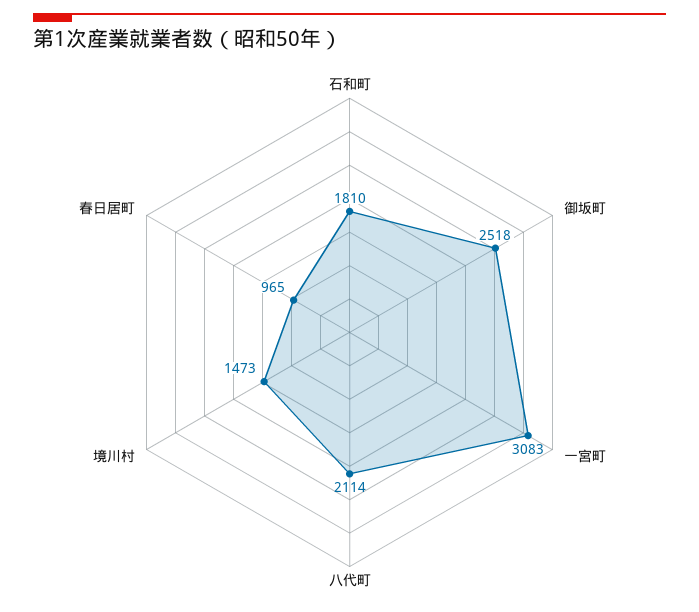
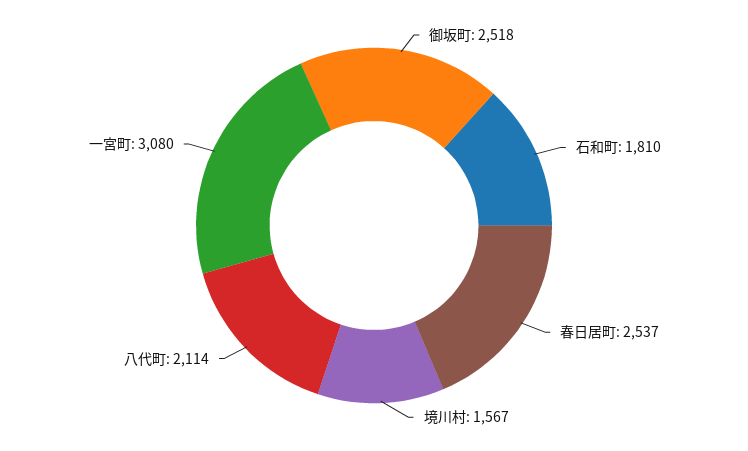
  {
    "石和町": 1810,
    "御坂町": 2518,
-   "一宮町": 3083,
+   "一宮町": 3080,
    "八代町": 2114,
-   "境川村": 1473,
+   "境川村": 1567,
-   "春日居町": 965
+   "春日居町": 2537
  }

